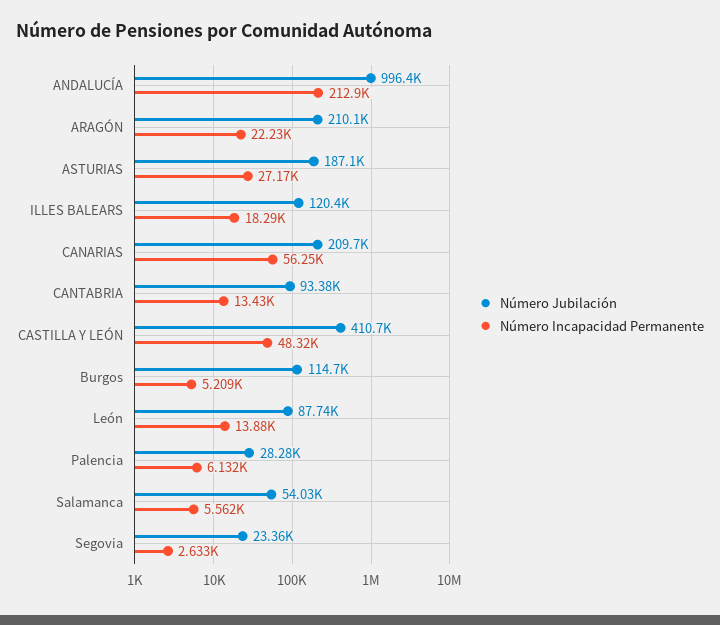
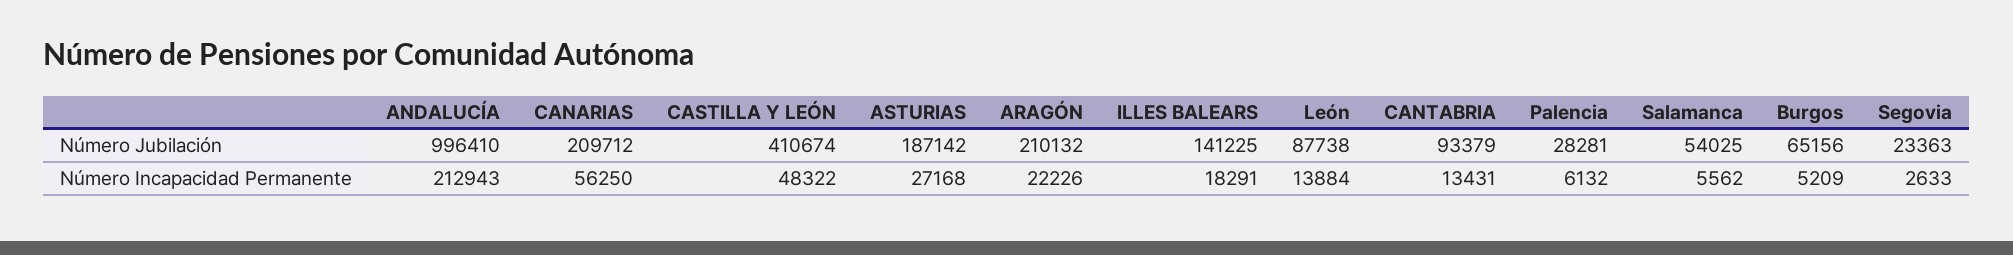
  {
    "Número Jubilación": {
      "ANDALUCÍA": 996410,
      "ARAGÓN": 210132,
      "ASTURIAS": 187142,
-     "ILLES BALEARS": 120400,
+     "ILLES BALEARS": 141225,
      "CANARIAS": 209712,
      "CANTABRIA": 93379,
      "CASTILLA Y LEÓN": 410674,
-     "Burgos": 114700,
+     "Burgos": 65156,
      "León": 87738,
      "Palencia": 28281,
      "Salamanca": 54025,
      "Segovia": 23363
    },
    "Número Incapacidad Permanente": {
      "ANDALUCÍA": 212943,
      "ARAGÓN": 22226,
      "ASTURIAS": 27168,
      "ILLES BALEARS": 18291,
      "CANARIAS": 56250,
      "CANTABRIA": 13431,
      "CASTILLA Y LEÓN": 48322,
      "Burgos": 5209,
      "León": 13884,
      "Palencia": 6132,
      "Salamanca": 5562,
      "Segovia": 2633
    }
  }

